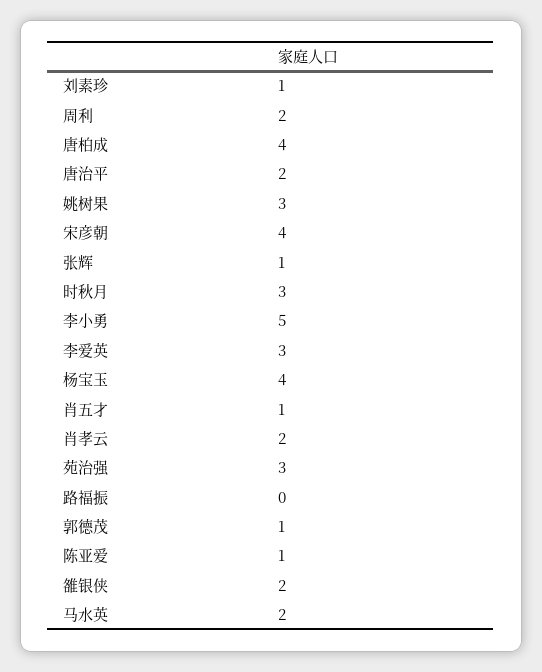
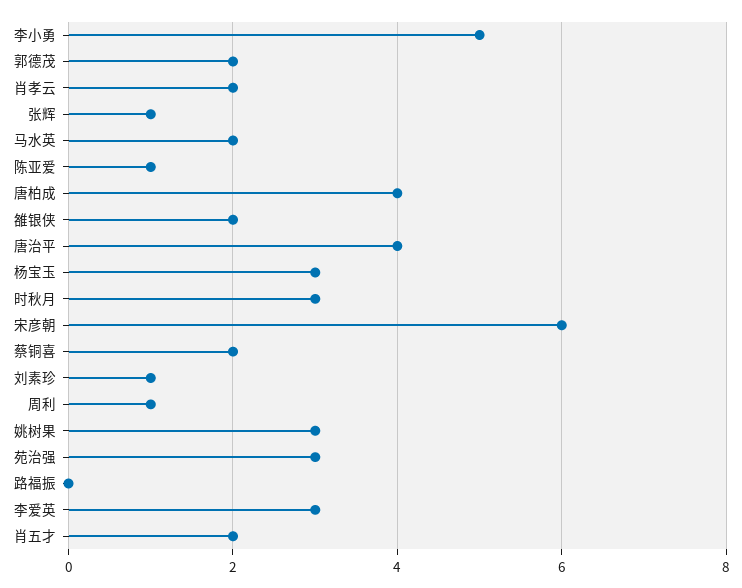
  {
    "刘素珍": 1,
-   "周利": 2,
+   "周利": 1,
    "唐柏成": 4,
-   "唐治平": 2,
+   "唐治平": 4,
    "姚树果": 3,
-   "宋彦朝": 4,
+   "宋彦朝": 6,
    "张辉": 1,
    "时秋月": 3,
    "李小勇": 5,
    "李爱英": 3,
-   "杨宝玉": 4,
+   "杨宝玉": 3,
-   "肖五才": 1,
+   "肖五才": 2,
    "肖孝云": 2,
    "苑治强": 3,
    "路福振": 0,
-   "郭德茂": 1,
+   "郭德茂": 2,
    "陈亚爱": 1,
    "雒银侠": 2,
-   "马水英": 2
+   "马水英": 2,
+   "蔡铜喜": 2
  }

